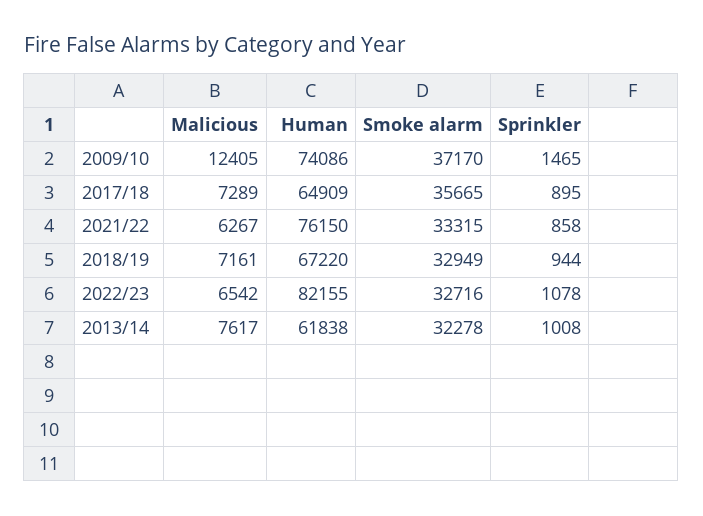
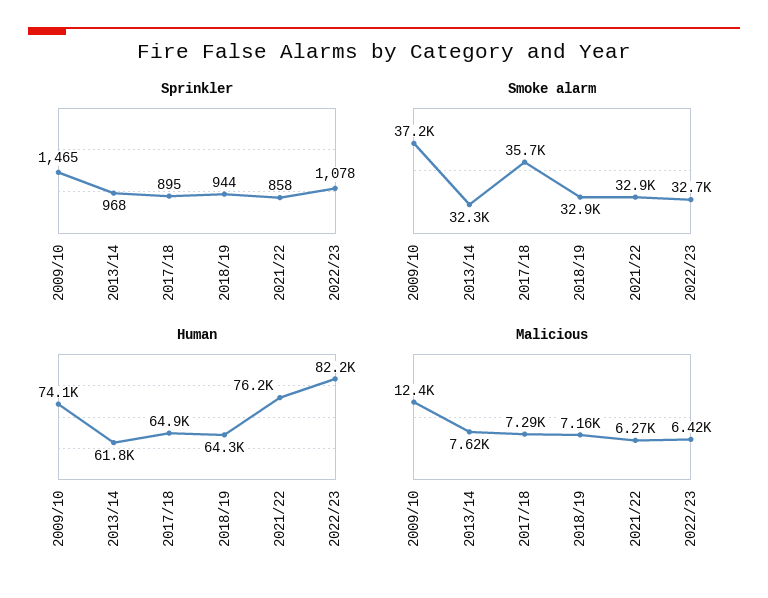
  {
    "Malicious": {
      "2009/10": 12405,
      "2017/18": 7289,
      "2021/22": 6267,
      "2018/19": 7161,
-     "2022/23": 6542,
+     "2022/23": 6420,
      "2013/14": 7617
    },
    "Human": {
      "2009/10": 74086,
      "2017/18": 64909,
      "2021/22": 76150,
-     "2018/19": 67220,
+     "2018/19": 64300,
      "2022/23": 82155,
      "2013/14": 61838
    },
    "Smoke alarm": {
      "2009/10": 37170,
      "2017/18": 35665,
-     "2021/22": 33315,
+     "2021/22": 32900,
      "2018/19": 32949,
      "2022/23": 32716,
      "2013/14": 32278
    },
    "Sprinkler": {
      "2009/10": 1465,
      "2017/18": 895,
      "2021/22": 858,
      "2018/19": 944,
      "2022/23": 1078,
-     "2013/14": 1008
+     "2013/14": 968
    }
  }

